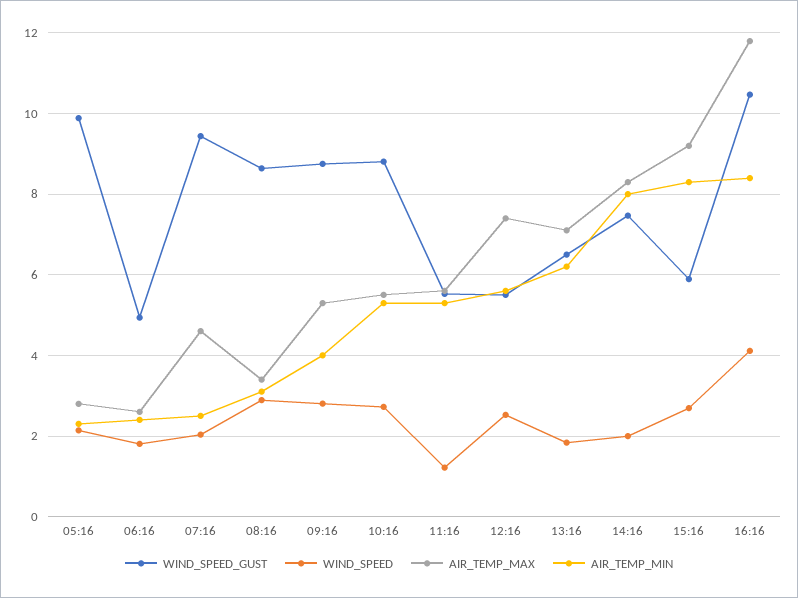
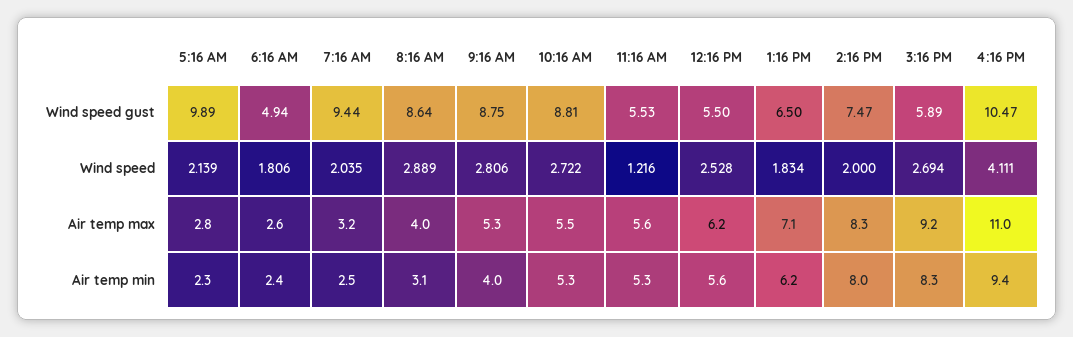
  {
    "WIND_SPEED_GUST": {
      "05:16": 9.89,
      "06:16": 4.94,
      "07:16": 9.44,
      "08:16": 8.64,
      "09:16": 8.75,
      "10:16": 8.81,
      "11:16": 5.53,
      "12:16": 5.5,
      "13:16": 6.5,
      "14:16": 7.47,
      "15:16": 5.89,
      "16:16": 10.47
    },
    "WIND_SPEED": {
      "05:16": 2.139,
      "06:16": 1.806,
      "07:16": 2.035,
      "08:16": 2.889,
      "09:16": 2.806,
      "10:16": 2.722,
      "11:16": 1.216,
      "12:16": 2.528,
      "13:16": 1.834,
      "14:16": 2,
      "15:16": 2.694,
      "16:16": 4.111
    },
    "AIR_TEMP_MAX": {
      "05:16": 2.8,
      "06:16": 2.6,
-     "07:16": 4.6,
+     "07:16": 3.2,
-     "08:16": 3.4,
+     "08:16": 4,
      "09:16": 5.3,
      "10:16": 5.5,
      "11:16": 5.6,
-     "12:16": 7.4,
+     "12:16": 6.2,
      "13:16": 7.1,
      "14:16": 8.3,
      "15:16": 9.2,
-     "16:16": 11.8
+     "16:16": 11
    },
    "AIR_TEMP_MIN": {
      "05:16": 2.3,
      "06:16": 2.4,
      "07:16": 2.5,
      "08:16": 3.1,
      "09:16": 4,
      "10:16": 5.3,
      "11:16": 5.3,
      "12:16": 5.6,
      "13:16": 6.2,
      "14:16": 8,
      "15:16": 8.3,
-     "16:16": 8.4
+     "16:16": 9.4
    }
  }

